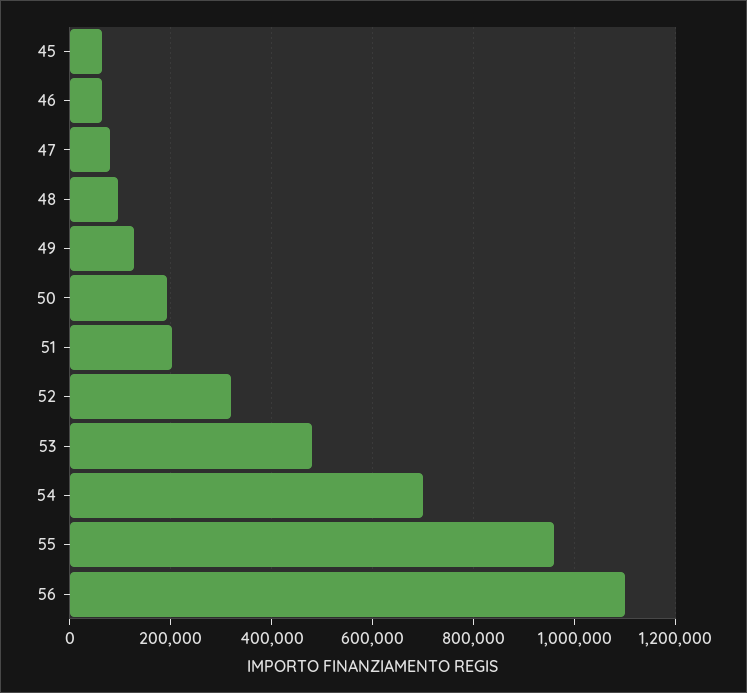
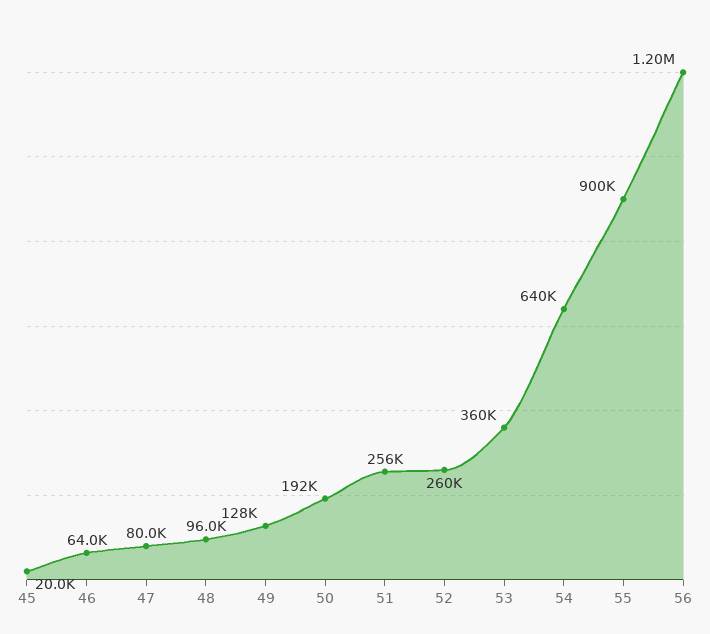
  {
-   "45": 60000,
+   "45": 20000,
    "46": 64000,
    "47": 80000,
    "48": 96000,
    "49": 128000,
    "50": 192000,
-   "51": 200000,
+   "51": 256000,
-   "52": 320000,
+   "52": 260000,
-   "53": 480000,
+   "53": 360000,
-   "54": 700000,
+   "54": 640000,
-   "55": 960000,
+   "55": 900000,
-   "56": 1100000
+   "56": 1200000
  }

